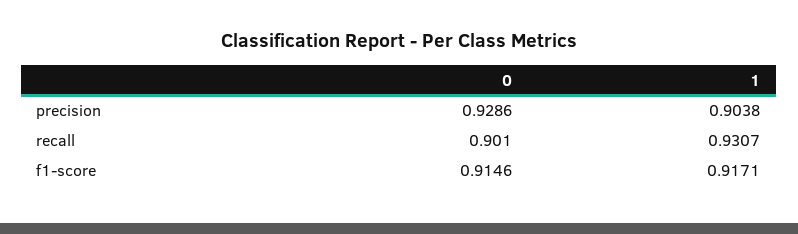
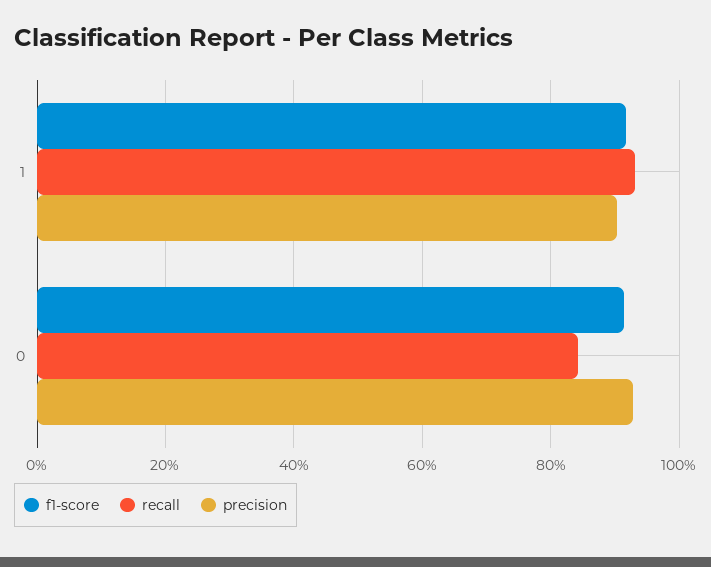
  {
    "precision": {
      "0": 0.9286,
      "1": 0.9038
    },
    "recall": {
-     "0": 0.901,
+     "0": 0.84,
      "1": 0.9307
    },
    "f1-score": {
      "0": 0.9146,
      "1": 0.9171
    }
  }

